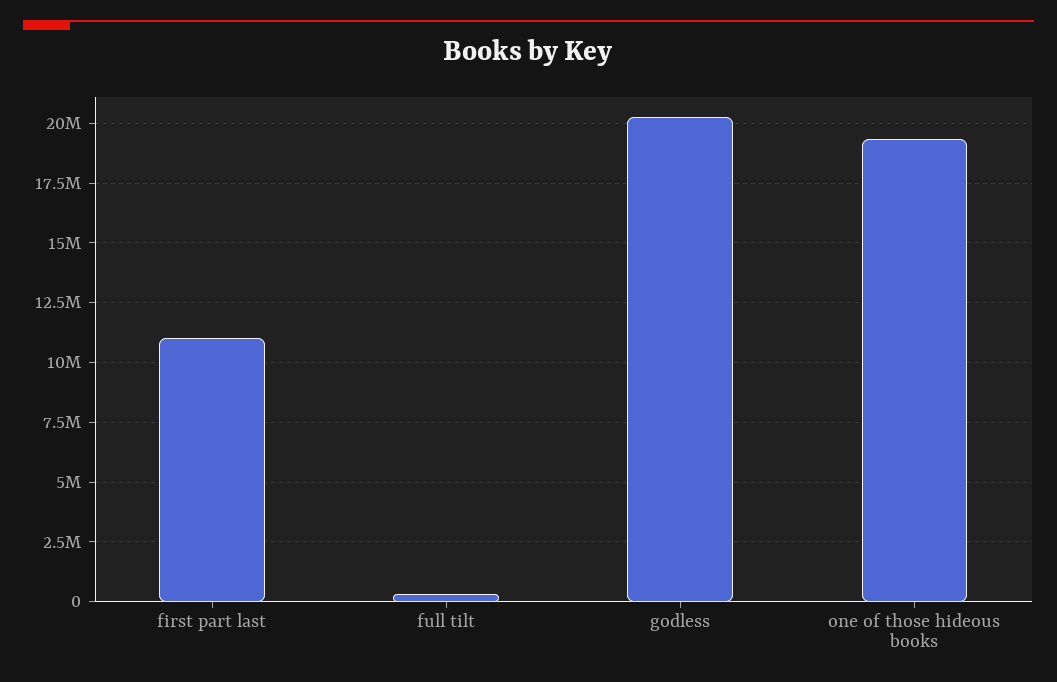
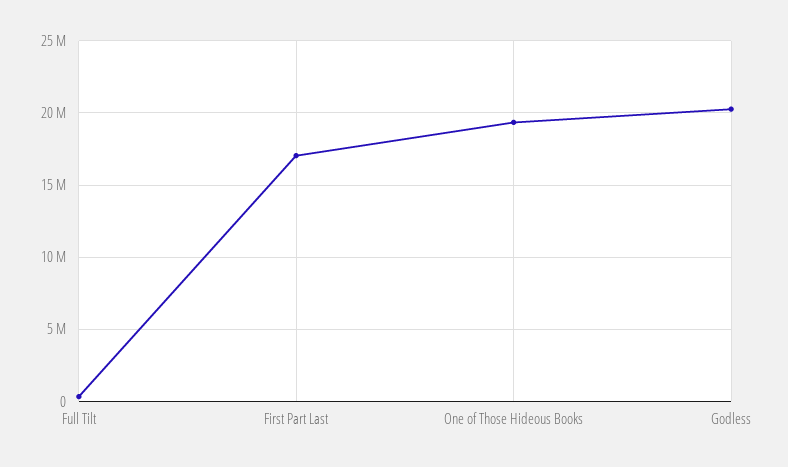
  {
-   "first part last": 11000000,
+   "first part last": 17000000,
    "full tilt": 500000,
    "godless": 20500000,
    "one of those hideous books": 19500000
  }

